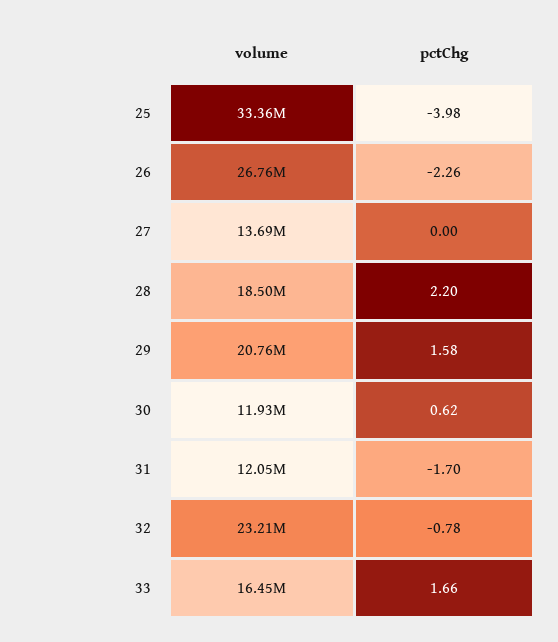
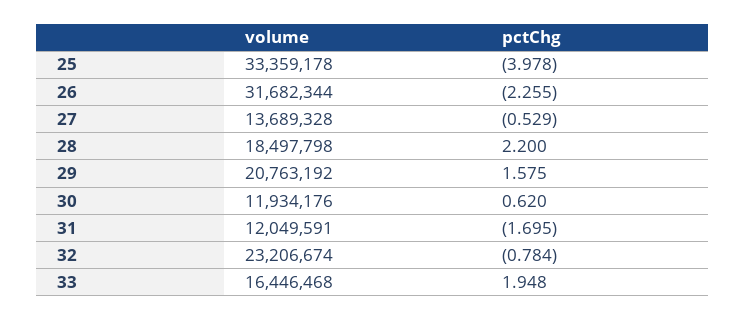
  {
    "volume": {
      "25": 33359178,
-     "26": 26760000,
+     "26": 31682344,
      "27": 13689328,
      "28": 18497798,
      "29": 20763192,
      "30": 11934176,
      "31": 12049591,
      "32": 23206674,
      "33": 16446468
    },
    "pctChg": {
      "25": -3.978,
      "26": -2.255,
-     "27": 0,
+     "27": -0.529,
      "28": 2.2,
      "29": 1.575,
      "30": 0.62,
      "31": -1.695,
      "32": -0.784,
-     "33": 1.66
+     "33": 1.948
    }
  }

